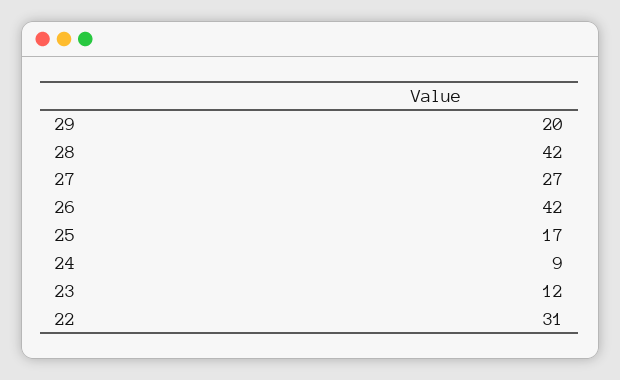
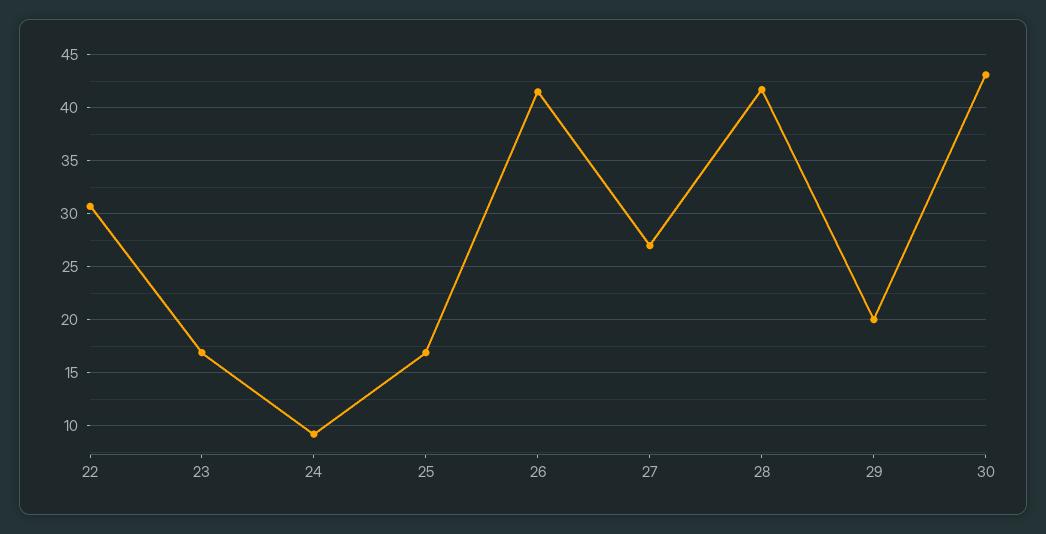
  {
    "29": 20,
    "28": 42,
    "27": 27,
    "26": 42,
    "25": 17,
    "24": 9,
-   "23": 12,
+   "23": 17,
-   "22": 31
+   "22": 31,
+   "30": 43
  }

